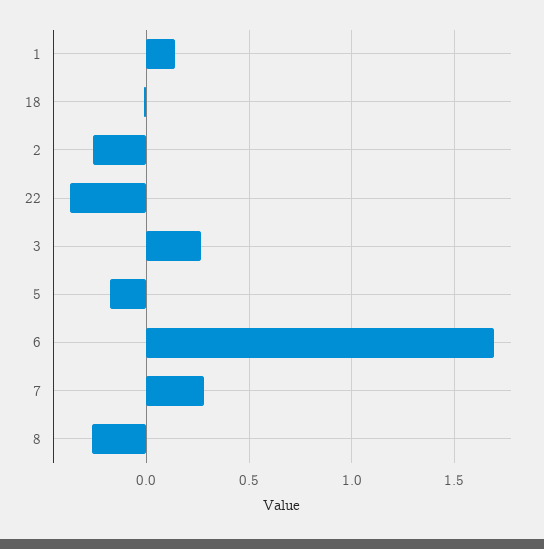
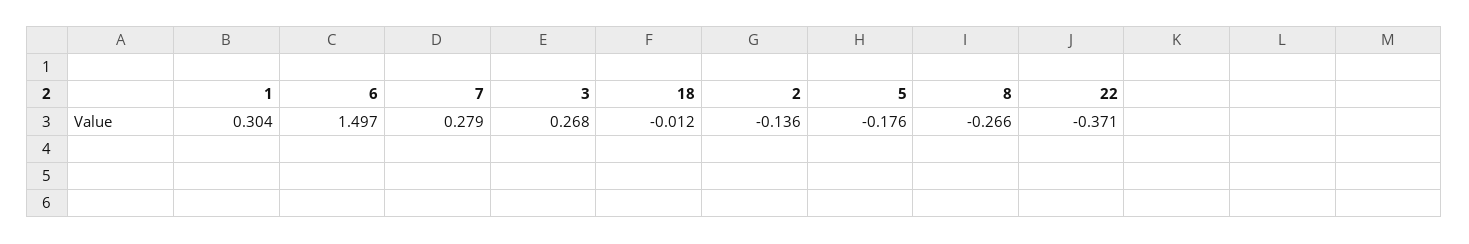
  {
-   "1": 0.15,
+   "1": 0.304,
    "18": -0.012,
-   "2": -0.25,
+   "2": -0.136,
    "22": -0.371,
    "3": 0.268,
    "5": -0.176,
-   "6": 1.7,
+   "6": 1.497,
    "7": 0.279,
    "8": -0.266
  }

